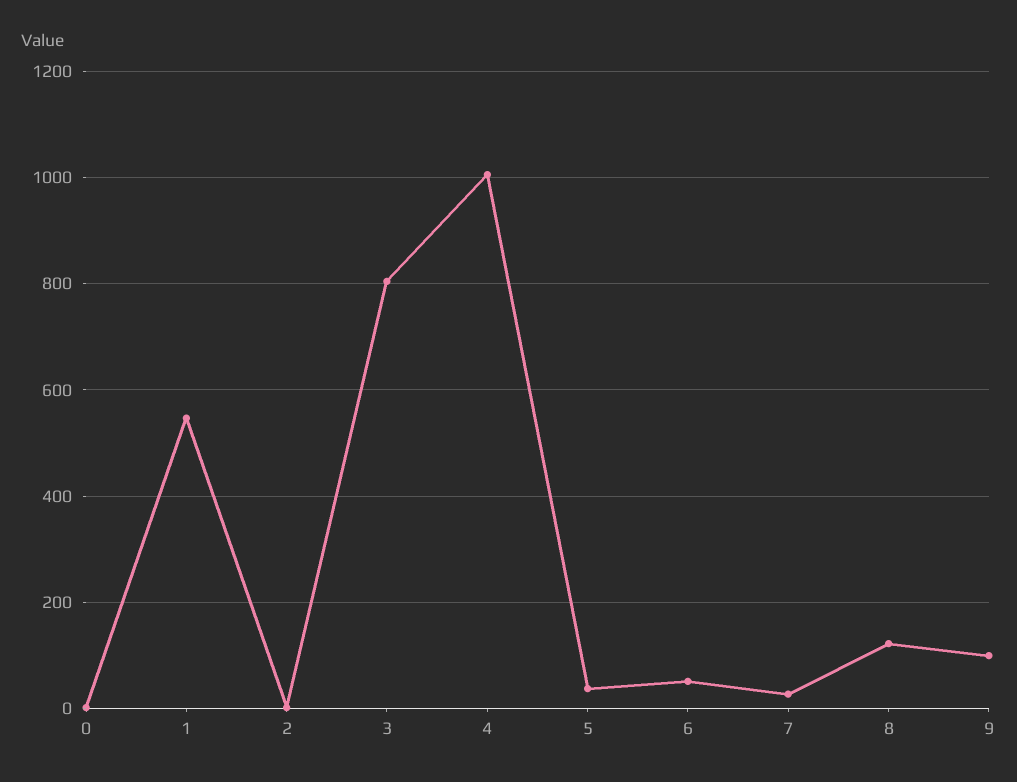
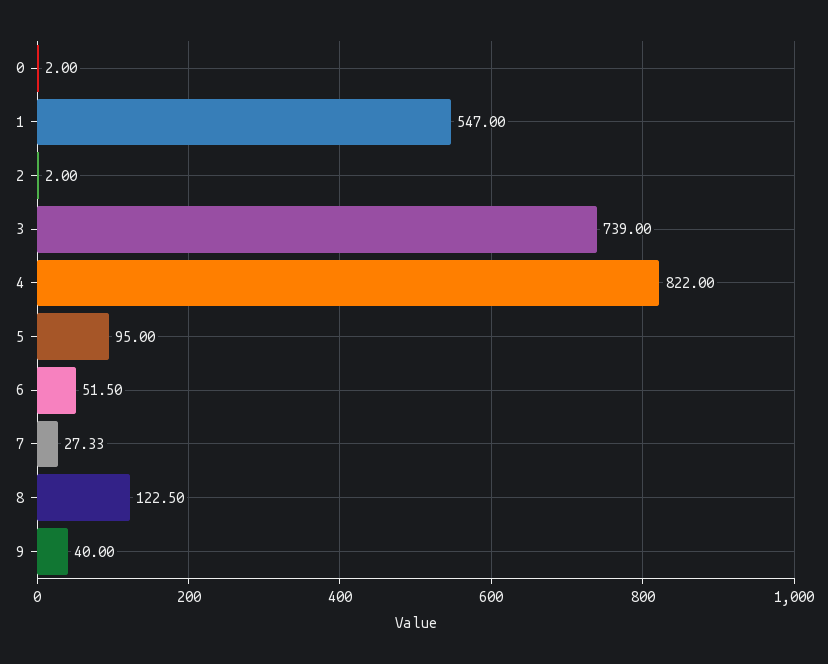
  {
    "0": 2,
    "1": 547,
    "2": 2,
-   "3": 800,
+   "3": 739,
-   "4": 1000,
+   "4": 822,
-   "5": 40,
+   "5": 95,
    "6": 51.5,
    "7": 27.33,
    "8": 122.5,
-   "9": 100
+   "9": 40
  }

